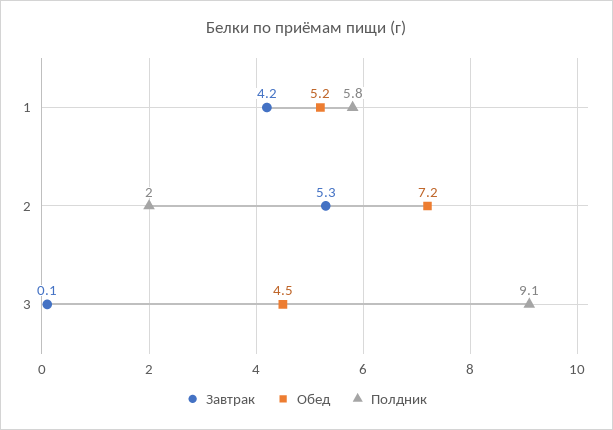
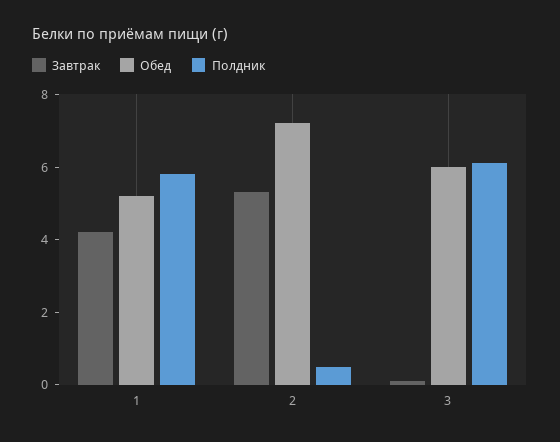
  {
    "Завтрак": {
      "1": 4.2,
      "2": 5.3,
      "3": 0.1
    },
    "Обед": {
      "1": 5.2,
      "2": 7.2,
-     "3": 4.5
+     "3": 6
    },
    "Полдник": {
      "1": 5.8,
-     "2": 2,
+     "2": 0.5,
-     "3": 9.1
+     "3": 6
    }
  }

